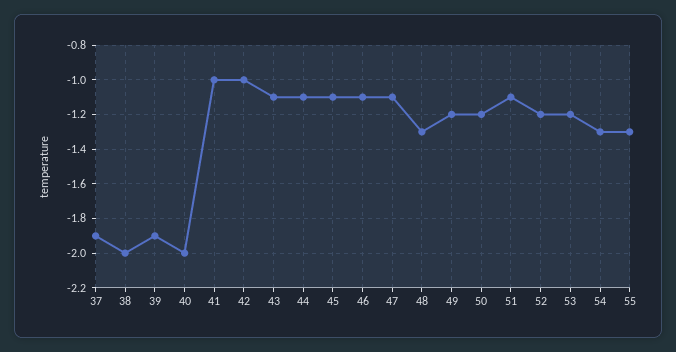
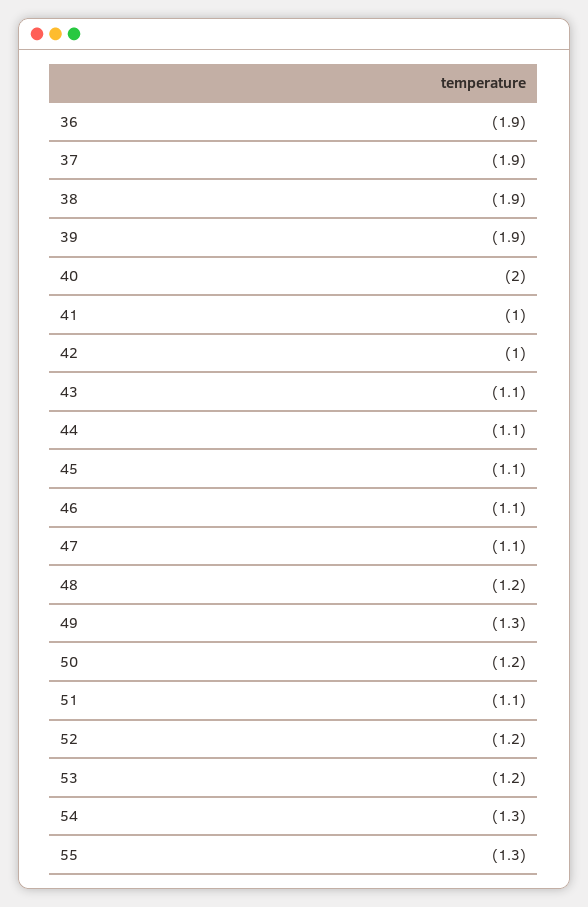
  {
    "37": -1.9,
-   "38": -2,
+   "38": -1.9,
    "39": -1.9,
    "40": -2,
    "41": -1,
    "42": -1,
    "43": -1.1,
    "44": -1.1,
    "45": -1.1,
    "46": -1.1,
    "47": -1.1,
-   "48": -1.3,
+   "48": -1.2,
-   "49": -1.2,
+   "49": -1.3,
    "50": -1.2,
    "51": -1.1,
    "52": -1.2,
    "53": -1.2,
    "54": -1.3,
-   "55": -1.3
+   "55": -1.3,
+   "36": -1.9
  }

